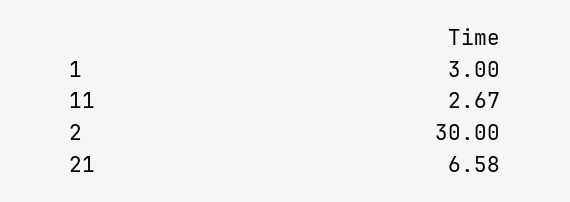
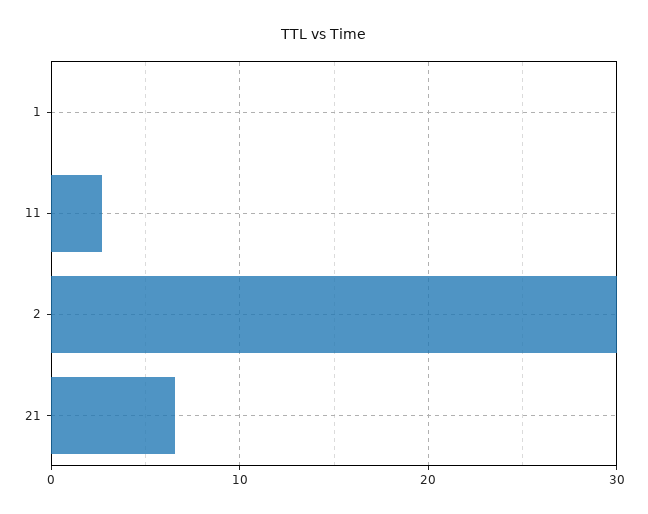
  {
-   "1": 3,
+   "1": 0,
    "11": 2.67,
    "2": 30,
    "21": 6.58
  }

